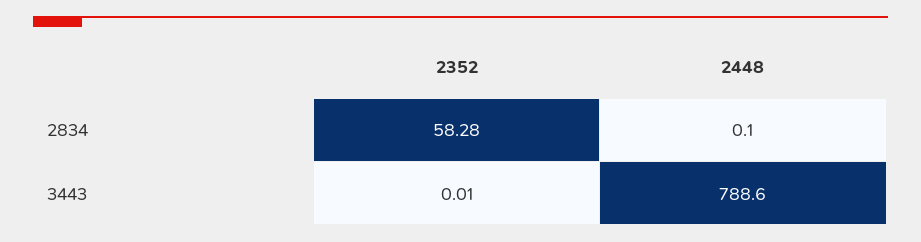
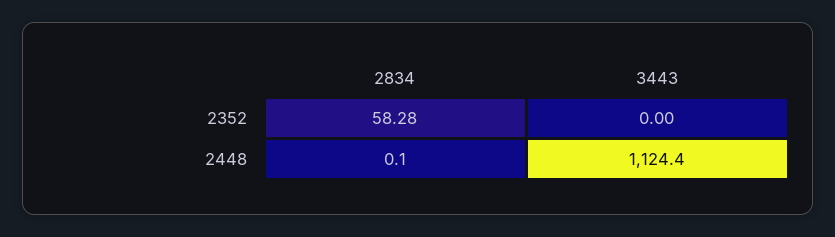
  {
    "2352": {
      "2834": 58.28,
-     "3443": 0.01
+     "3443": 0
    },
    "2448": {
      "2834": 0.1,
-     "3443": 788.6
+     "3443": 1124.4
    }
  }

